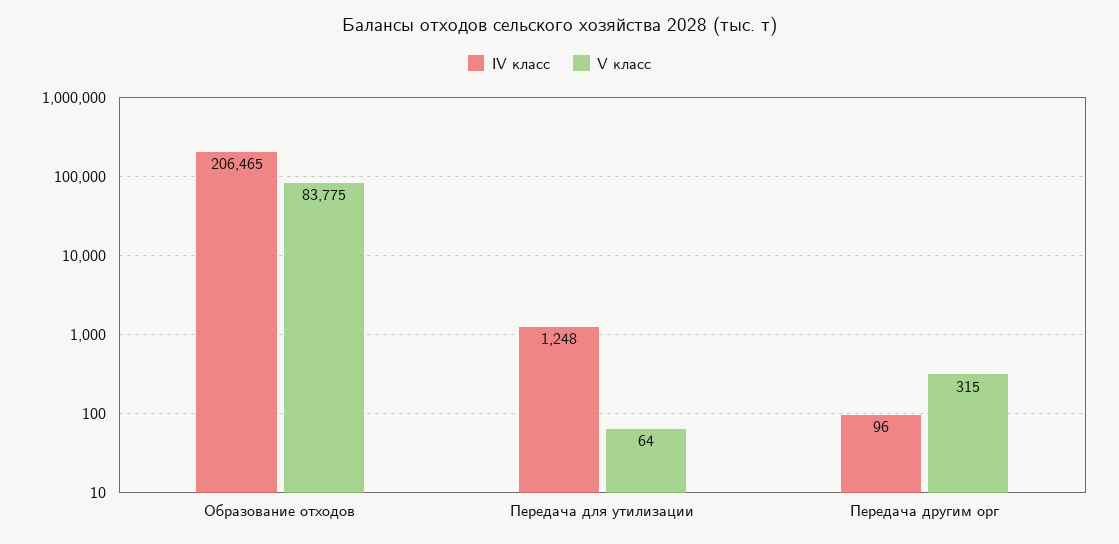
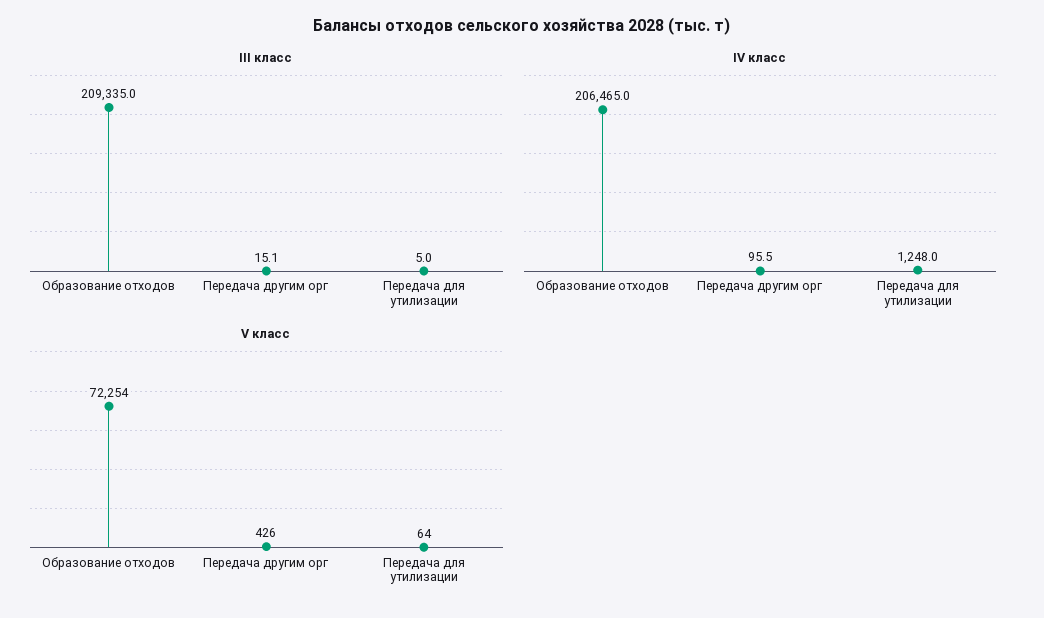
  {
    "IV класс": {
      "Образование отходов": 206465,
      "Передача для утилизации": 1248,
      "Передача другим орг": 95.5
    },
    "V класс": {
-     "Образование отходов": 83775,
+     "Образование отходов": 72254,
      "Передача для утилизации": 64,
-     "Передача другим орг": 315
+     "Передача другим орг": 426
-   }
+   },
+   "III класс": {
+     "Образование отходов": 209335,
+     "Передача другим орг": 15.1,
+     "Передача для утилизации": 5
+   }
  }

